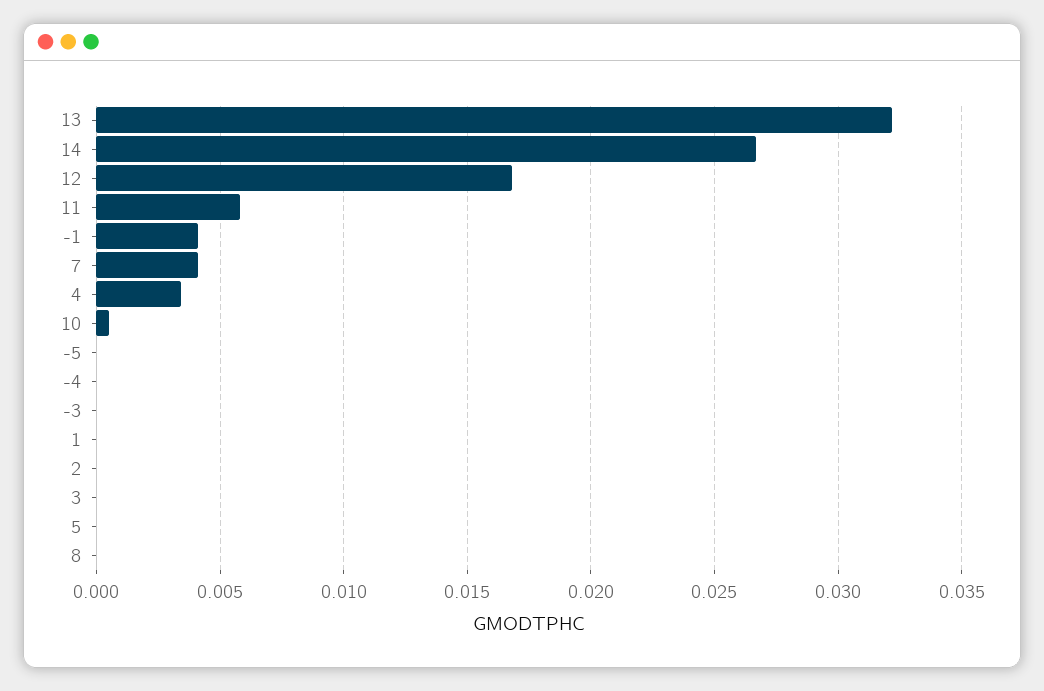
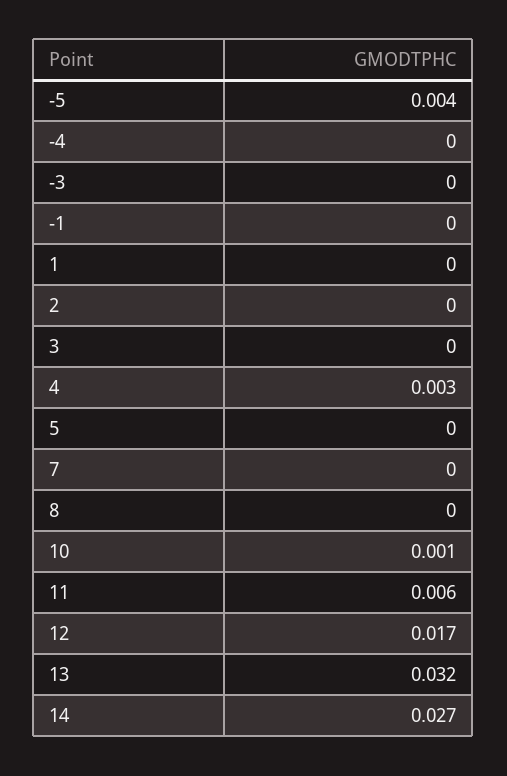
  {
    "13": 0.032,
    "14": 0.027,
    "12": 0.017,
    "11": 0.006,
-   "-1": 0.004,
+   "-1": 0,
-   "7": 0.004,
+   "7": 0,
    "4": 0.003,
    "10": 0.001,
-   "-5": 0,
+   "-5": 0.004,
    "-4": 0,
    "-3": 0,
    "1": 0,
    "2": 0,
    "3": 0,
    "5": 0,
    "8": 0
  }

